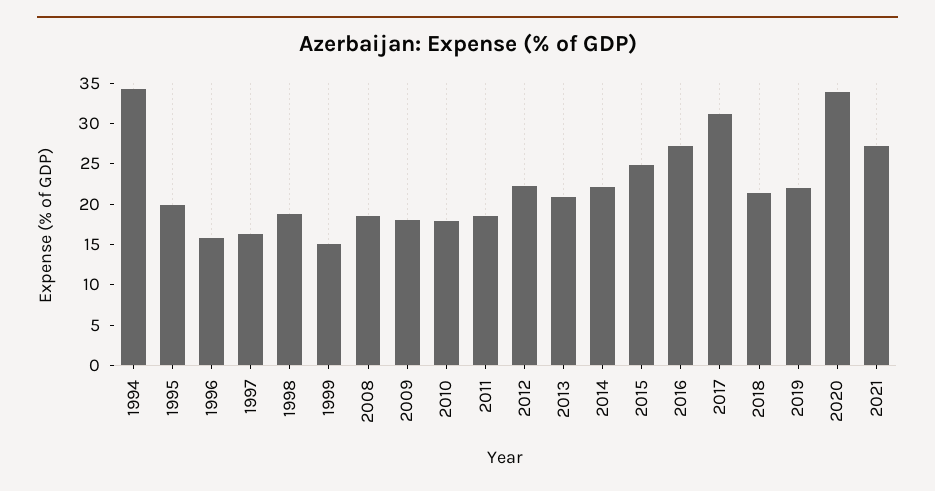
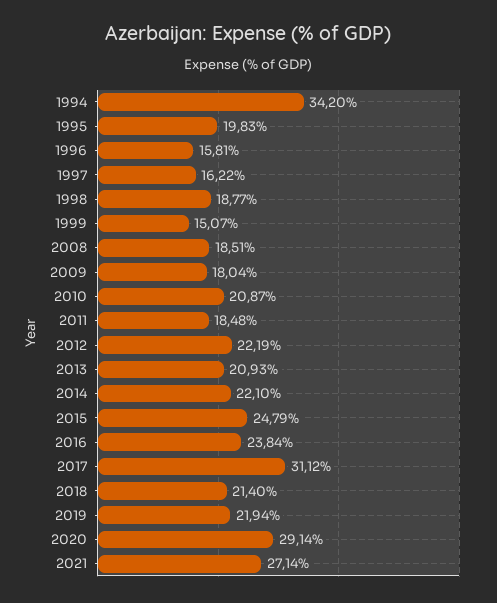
  {
    "1994": 34.2,
    "1995": 19.83,
    "1996": 15.81,
    "1997": 16.22,
    "1998": 18.77,
    "1999": 15.07,
    "2008": 18.51,
    "2009": 18.04,
-   "2010": 18,
+   "2010": 20.87,
    "2011": 18.48,
    "2012": 22.19,
    "2013": 20.93,
    "2014": 22.1,
    "2015": 24.79,
-   "2016": 27,
+   "2016": 23.84,
    "2017": 31.12,
    "2018": 21.4,
    "2019": 21.94,
-   "2020": 34,
+   "2020": 29.14,
    "2021": 27.14
  }

